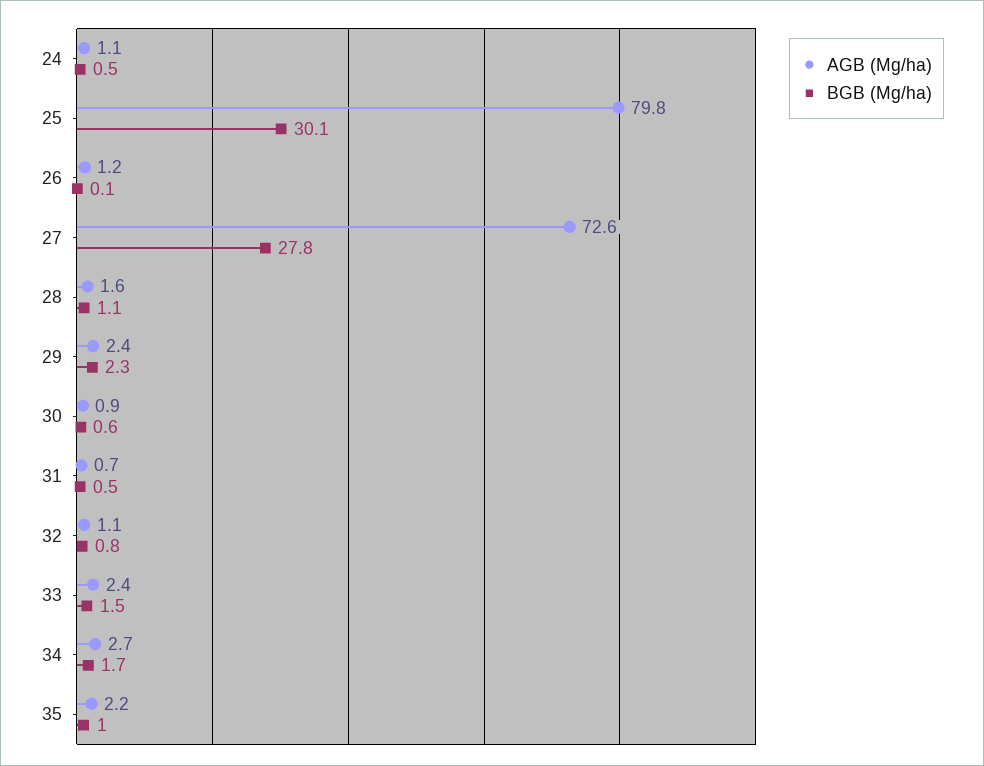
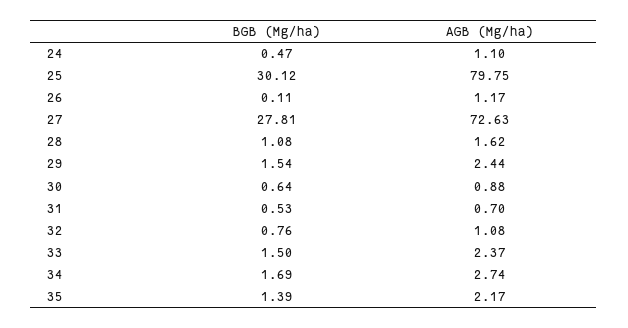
  {
    "AGB (Mg/ha)": {
      "24": 1.1,
      "25": 79.75,
      "26": 1.17,
      "27": 72.63,
      "28": 1.62,
      "29": 2.44,
      "30": 0.88,
      "31": 0.7,
      "32": 1.08,
      "33": 2.37,
      "34": 2.74,
      "35": 2.17
    },
    "BGB (Mg/ha)": {
      "24": 0.47,
      "25": 30.12,
      "26": 0.11,
      "27": 27.81,
      "28": 1.08,
-     "29": 2.3,
+     "29": 1.54,
      "30": 0.64,
      "31": 0.53,
      "32": 0.76,
      "33": 1.5,
      "34": 1.69,
-     "35": 1
+     "35": 1.39
    }
  }

